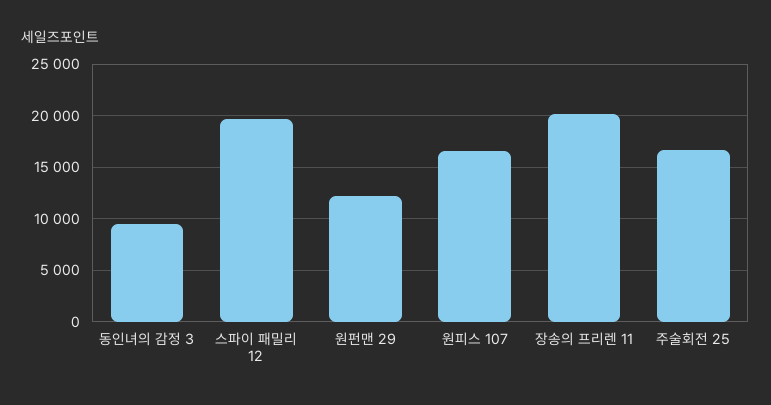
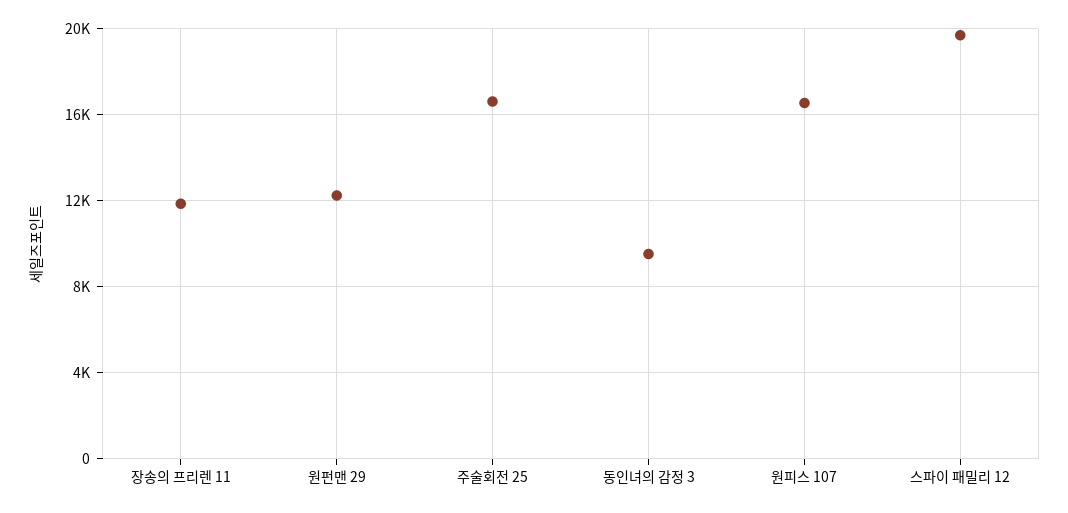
  {
    "동인녀의 감정 3": 9500,
    "스파이 패밀리 12": 19500,
    "원펀맨 29": 12000,
    "원피스 107": 16500,
-   "장송의 프리렌 11": 20000,
+   "장송의 프리렌 11": 12000,
    "주술회전 25": 16500
  }

